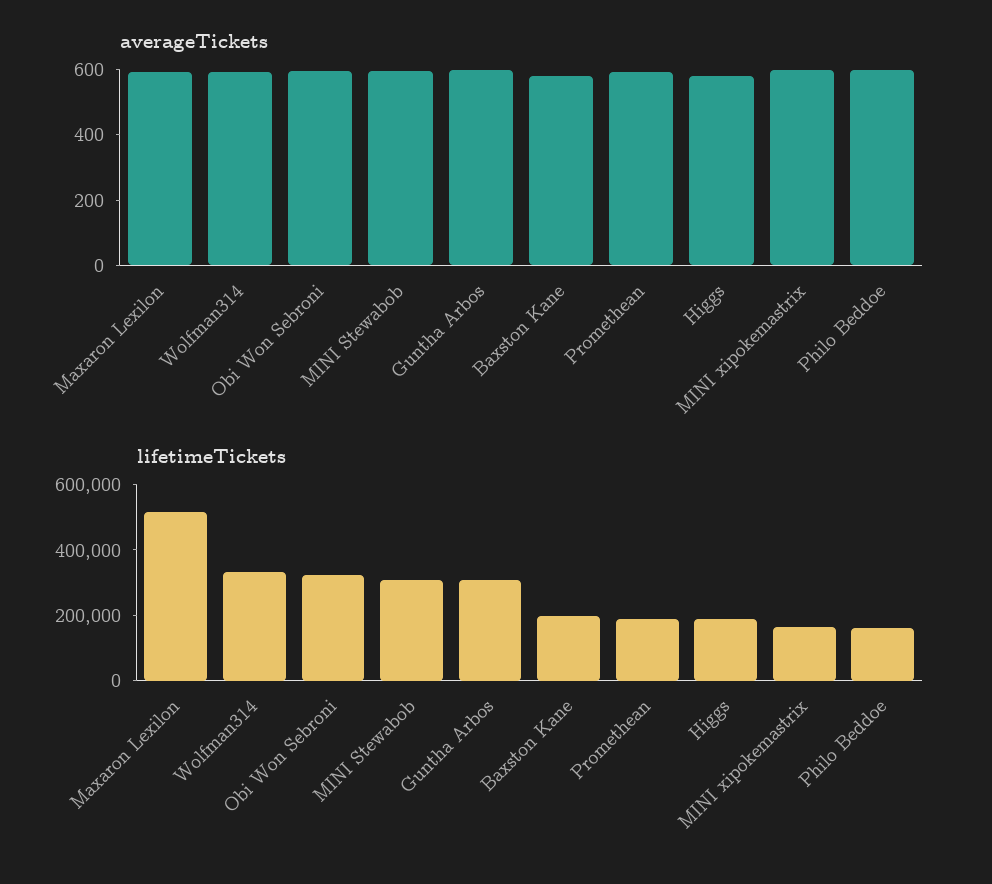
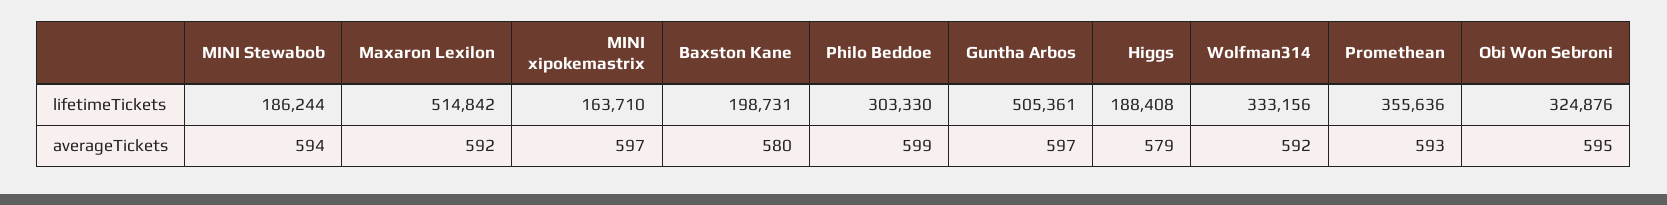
  {
    "averageTickets": {
      "Maxaron Lexilon": 592,
      "Wolfman314": 592,
      "Obi Won Sebroni": 595,
      "MINI Stewabob": 594,
      "Guntha Arbos": 597,
      "Baxston Kane": 580,
      "Promethean": 593,
      "Higgs": 579,
      "MINI xipokemastrix": 597,
      "Philo Beddoe": 599
    },
    "lifetimeTickets": {
      "Maxaron Lexilon": 514842,
      "Wolfman314": 333156,
      "Obi Won Sebroni": 324876,
-     "MINI Stewabob": 300000,
+     "MINI Stewabob": 186244,
-     "Guntha Arbos": 300000,
+     "Guntha Arbos": 505361,
      "Baxston Kane": 198731,
-     "Promethean": 200000,
+     "Promethean": 355636,
      "Higgs": 188408,
      "MINI xipokemastrix": 163710,
-     "Philo Beddoe": 150000
+     "Philo Beddoe": 303330
    }
  }

